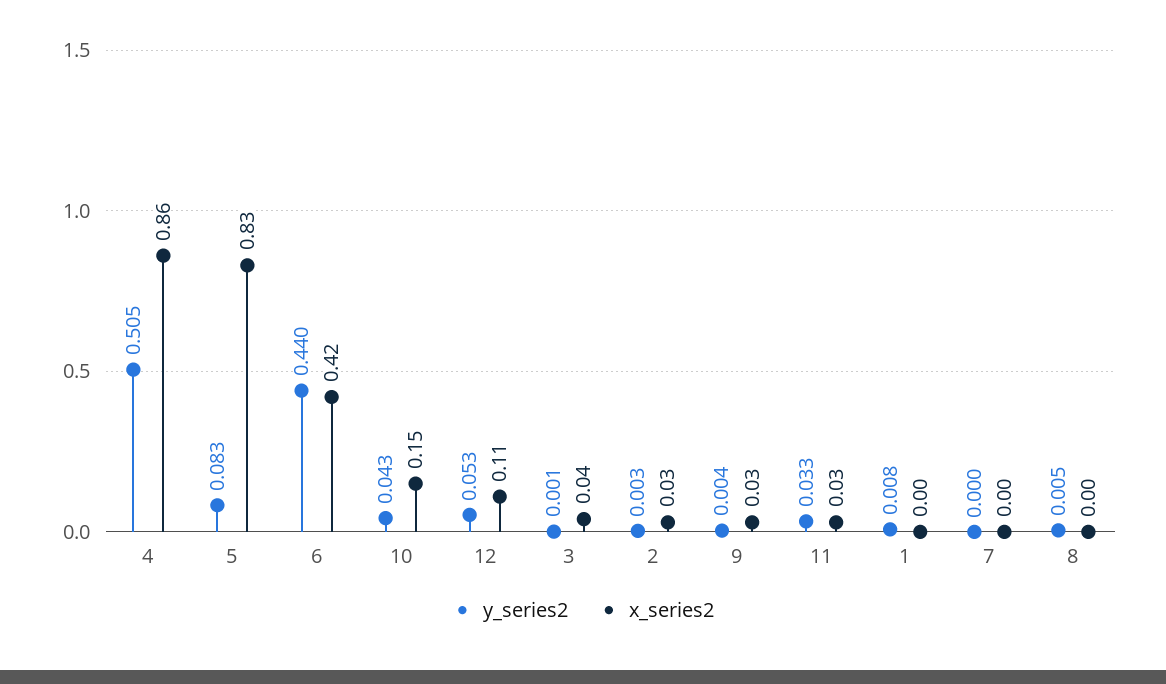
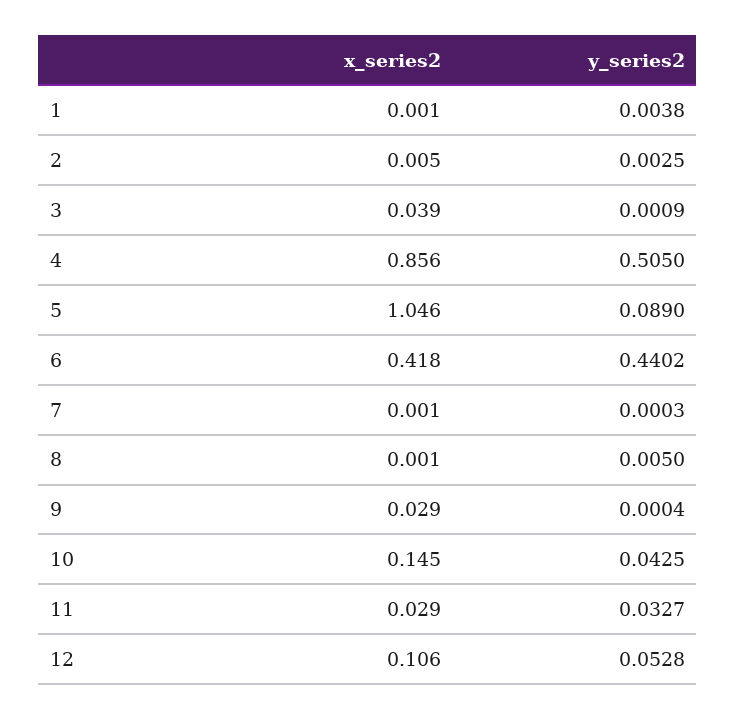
  {
    "y_series2": {
      "4": 0.505,
-     "5": 0.083,
+     "5": 0.089,
      "6": 0.4402,
      "10": 0.0425,
      "12": 0.0528,
      "3": 0.0009,
      "2": 0.0025,
-     "9": 0.004,
+     "9": 0.0004,
      "11": 0.0327,
-     "1": 0.008,
+     "1": 0.0038,
      "7": 0.0003,
      "8": 0.005
    },
    "x_series2": {
      "4": 0.856,
-     "5": 0.83,
+     "5": 1.046,
      "6": 0.418,
      "10": 0.145,
      "12": 0.106,
      "3": 0.039,
-     "2": 0.03,
+     "2": 0.005,
      "9": 0.029,
      "11": 0.029,
      "1": 0.001,
      "7": 0.001,
      "8": 0.001
    }
  }

